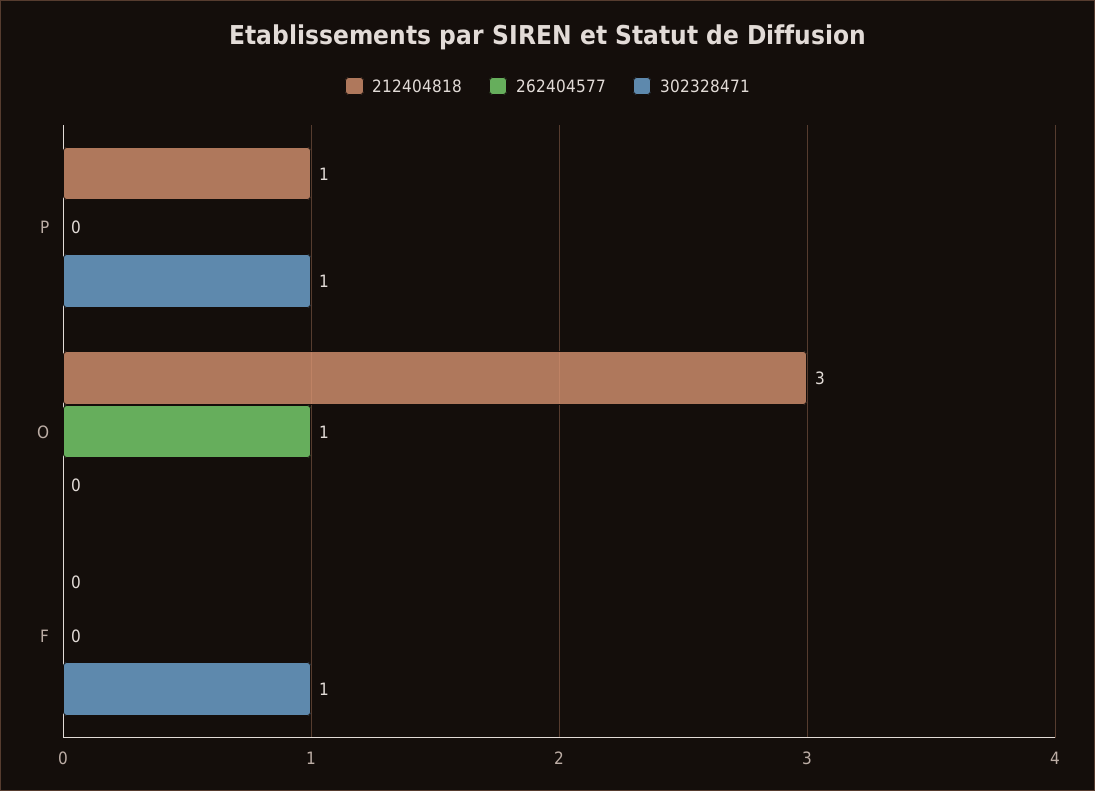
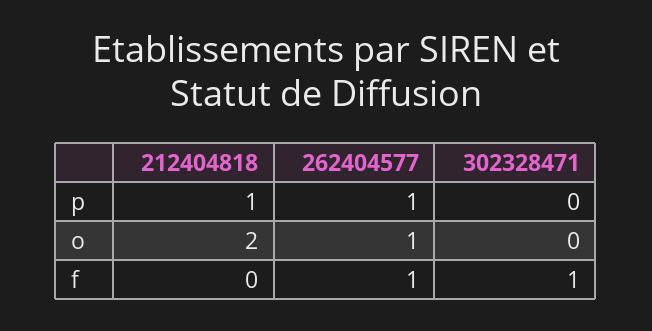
  {
    "212404818": {
      "P": 1,
-     "O": 3,
+     "O": 2,
      "F": 0
    },
    "262404577": {
-     "P": 0,
+     "P": 1,
      "O": 1,
-     "F": 0
+     "F": 1
    },
    "302328471": {
-     "P": 1,
+     "P": 0,
      "O": 0,
      "F": 1
    }
  }

